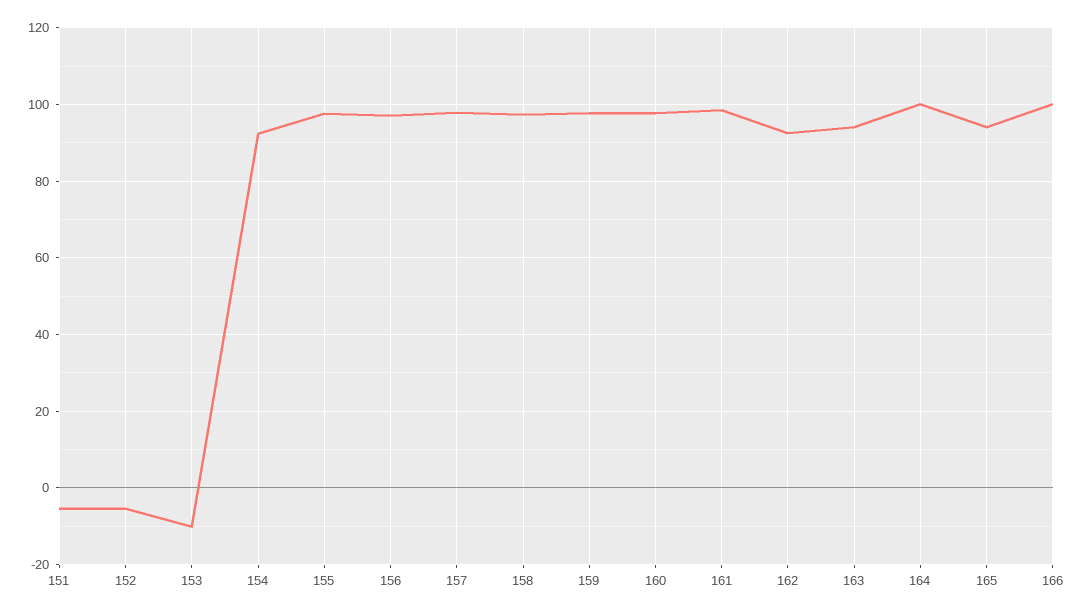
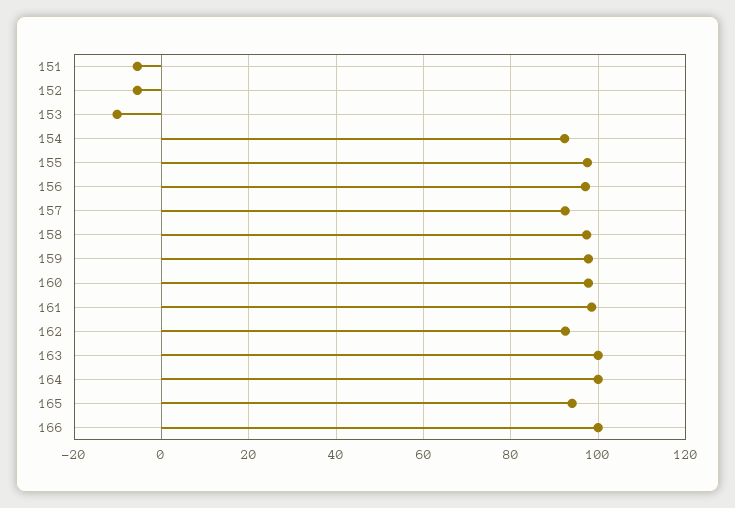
  {
    "151": -6,
    "152": -6,
    "153": -10,
    "154": 92,
    "155": 98,
    "156": 98,
-   "157": 98,
+   "157": 92,
    "158": 98,
    "159": 98,
    "160": 98,
    "161": 98,
    "162": 92,
-   "163": 94,
+   "163": 100,
    "164": 100,
    "165": 94,
    "166": 100
  }

